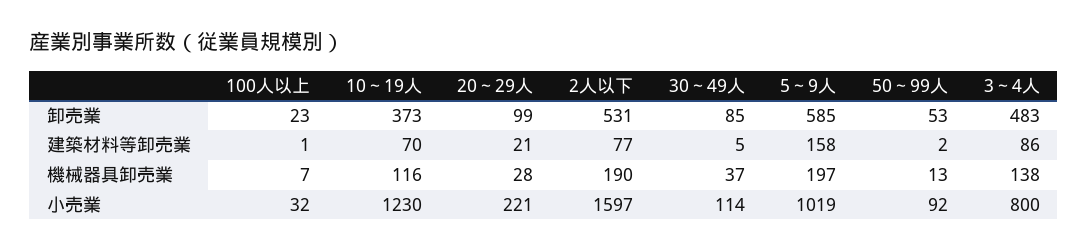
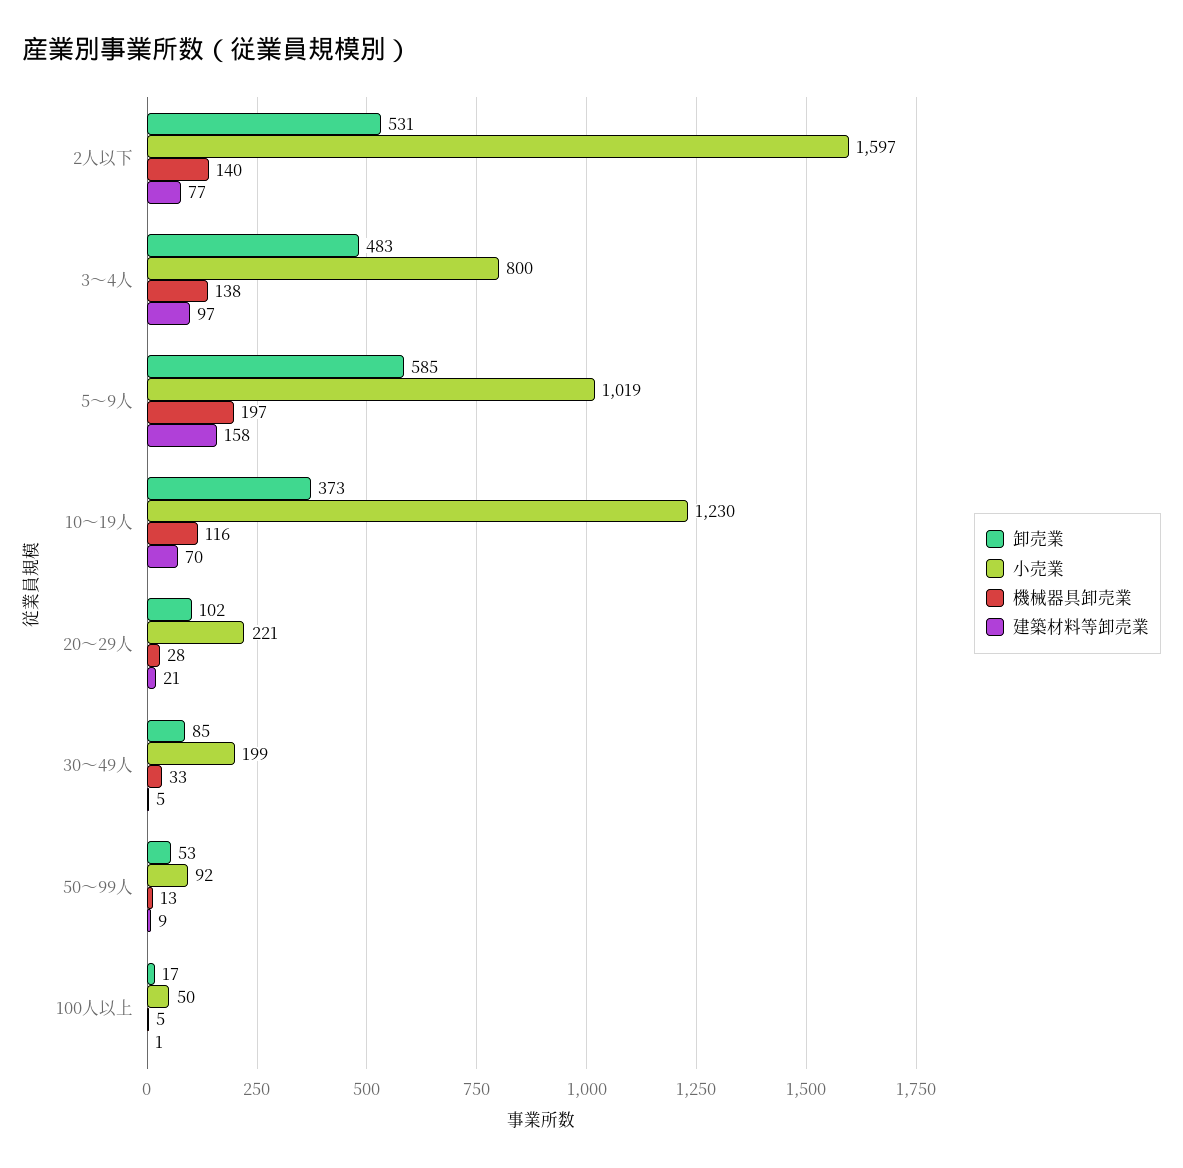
  {
    "卸売業": {
-     "100人以上": 23,
+     "100人以上": 17,
      "10～19人": 373,
-     "20～29人": 99,
+     "20～29人": 102,
      "2人以下": 531,
      "30～49人": 85,
      "5～9人": 585,
      "50～99人": 53,
      "3～4人": 483
    },
    "建築材料等卸売業": {
      "100人以上": 1,
      "10～19人": 70,
      "20～29人": 21,
      "2人以下": 77,
      "30～49人": 5,
      "5～9人": 158,
-     "50～99人": 2,
+     "50～99人": 9,
-     "3～4人": 86
+     "3～4人": 97
    },
    "機械器具卸売業": {
-     "100人以上": 7,
+     "100人以上": 5,
      "10～19人": 116,
      "20～29人": 28,
-     "2人以下": 190,
+     "2人以下": 140,
-     "30～49人": 37,
+     "30～49人": 33,
      "5～9人": 197,
      "50～99人": 13,
      "3～4人": 138
    },
    "小売業": {
-     "100人以上": 32,
+     "100人以上": 50,
      "10～19人": 1230,
      "20～29人": 221,
      "2人以下": 1597,
-     "30～49人": 114,
+     "30～49人": 199,
      "5～9人": 1019,
      "50～99人": 92,
      "3～4人": 800
    }
  }

